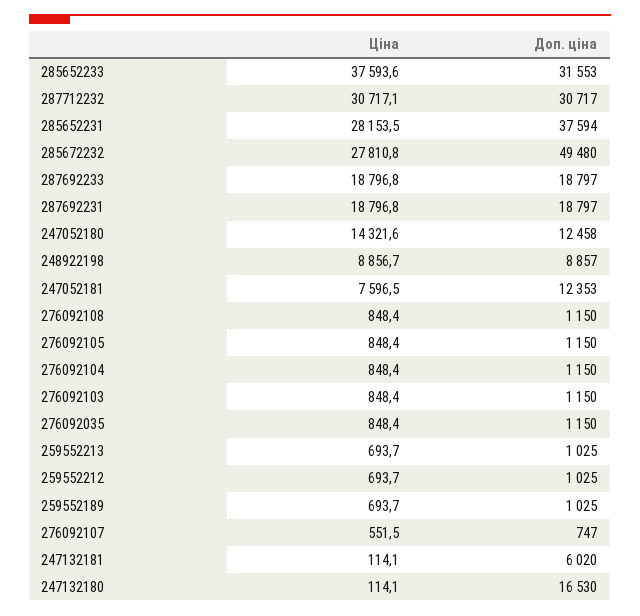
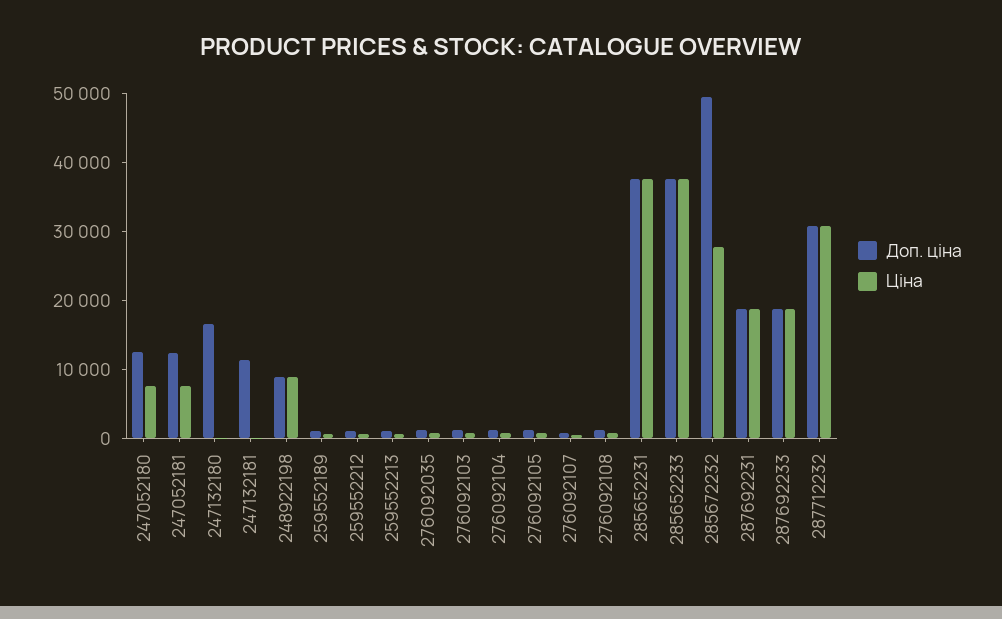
  {
    "Ціна": {
      "285652233": 37593.6,
      "287712232": 30717.1,
-     "285652231": 28153.5,
+     "285652231": 38000,
      "285672232": 27810.8,
      "287692233": 18796.8,
      "287692231": 18796.8,
-     "247052180": 14321.6,
+     "247052180": 8000,
      "248922198": 8856.7,
      "247052181": 7596.5,
      "276092108": 848.4,
      "276092105": 848.4,
      "276092104": 848.4,
      "276092103": 848.4,
      "276092035": 848.4,
      "259552213": 693.7,
      "259552212": 693.7,
      "259552189": 693.7,
      "276092107": 551.5,
      "247132181": 114.1,
      "247132180": 114.1
    },
    "Доп. ціна": {
-     "285652233": 31553,
+     "285652233": 38000,
      "287712232": 30717,
      "285652231": 37594,
      "285672232": 49480,
      "287692233": 18797,
      "287692231": 18797,
      "247052180": 12458,
      "248922198": 8857,
      "247052181": 12353,
      "276092108": 1150,
      "276092105": 1150,
      "276092104": 1150,
      "276092103": 1150,
      "276092035": 1150,
      "259552213": 1025,
      "259552212": 1025,
      "259552189": 1025,
      "276092107": 747,
-     "247132181": 6020,
+     "247132181": 12000,
      "247132180": 16530
    }
  }

